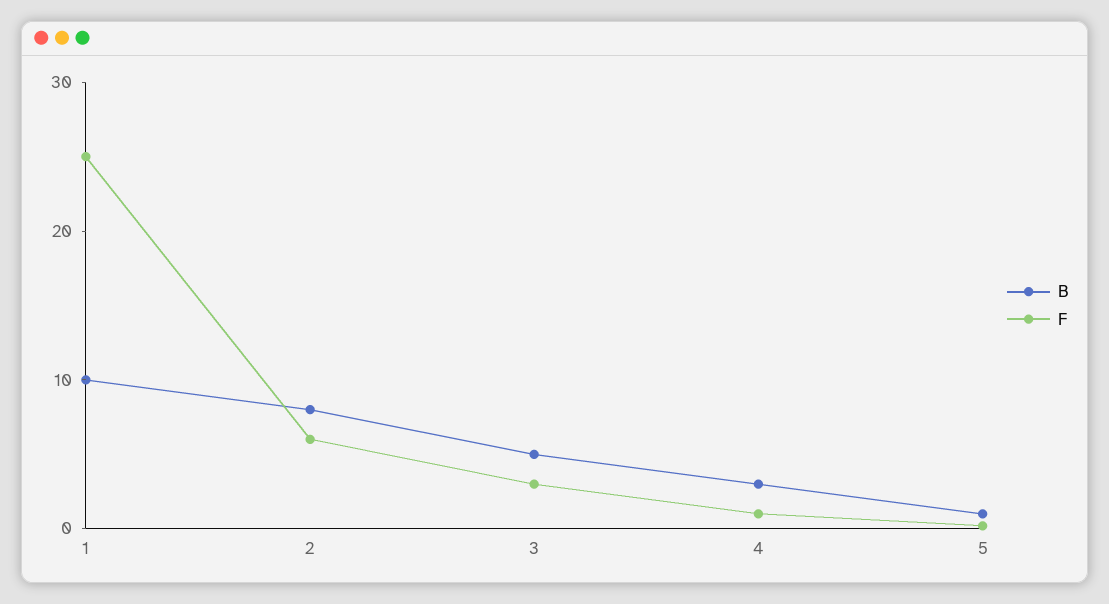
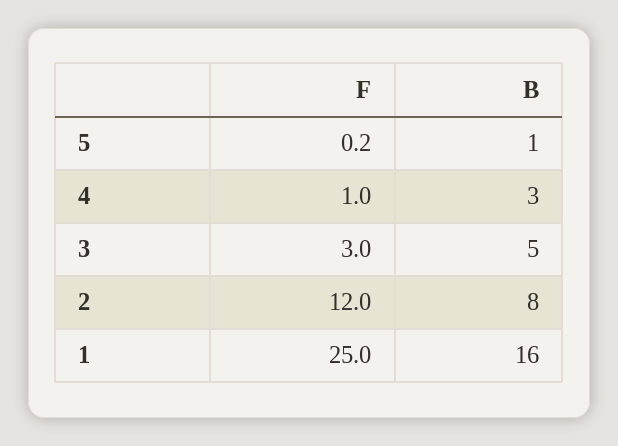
  {
    "B": {
-     "1": 10,
+     "1": 16,
      "2": 8,
      "3": 5,
      "4": 3,
      "5": 1
    },
    "F": {
      "1": 25,
-     "2": 6,
+     "2": 12,
      "3": 3,
      "4": 1,
      "5": 0.2
    }
  }

